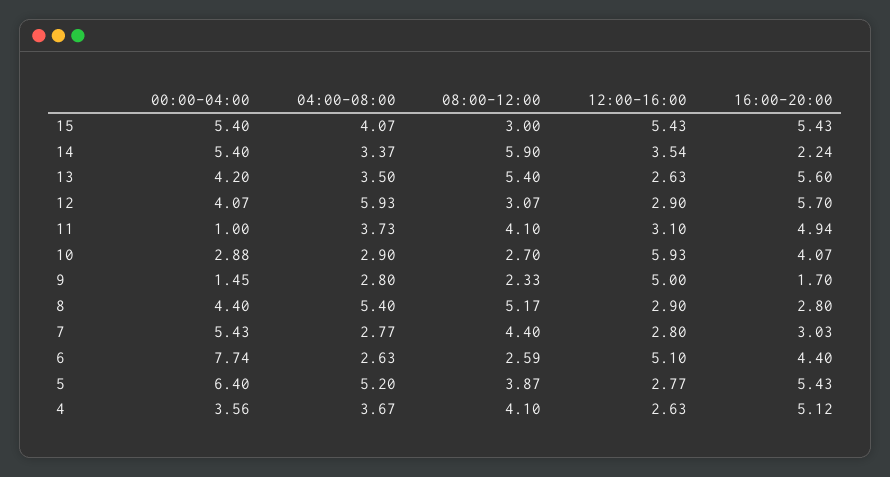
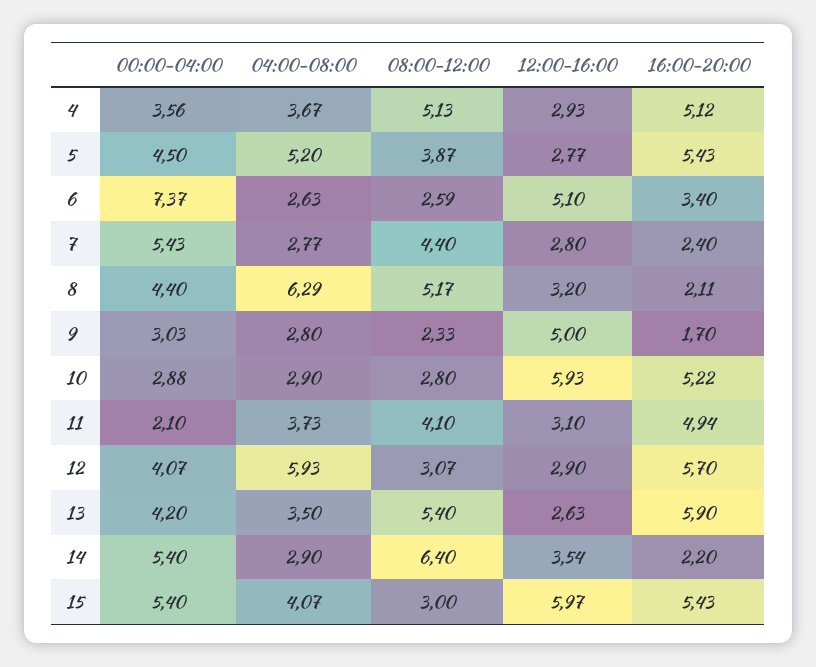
  {
    "00:00-04:00": {
      "15": 5.4,
      "14": 5.4,
      "13": 4.2,
      "12": 4.07,
-     "11": 1,
+     "11": 2.1,
      "10": 2.88,
-     "9": 1.45,
+     "9": 3.03,
      "8": 4.4,
      "7": 5.43,
-     "6": 7.74,
+     "6": 7.37,
-     "5": 6.4,
+     "5": 4.5,
      "4": 3.56
    },
    "04:00-08:00": {
      "15": 4.07,
-     "14": 3.37,
+     "14": 2.9,
      "13": 3.5,
      "12": 5.93,
      "11": 3.73,
      "10": 2.9,
      "9": 2.8,
-     "8": 5.4,
+     "8": 6.29,
      "7": 2.77,
      "6": 2.63,
      "5": 5.2,
      "4": 3.67
    },
    "08:00-12:00": {
      "15": 3,
-     "14": 5.9,
+     "14": 6.4,
      "13": 5.4,
      "12": 3.07,
      "11": 4.1,
-     "10": 2.7,
+     "10": 2.8,
      "9": 2.33,
      "8": 5.17,
      "7": 4.4,
      "6": 2.59,
      "5": 3.87,
-     "4": 4.1
+     "4": 5.13
    },
    "12:00-16:00": {
-     "15": 5.43,
+     "15": 5.97,
      "14": 3.54,
      "13": 2.63,
      "12": 2.9,
      "11": 3.1,
      "10": 5.93,
      "9": 5,
-     "8": 2.9,
+     "8": 3.2,
      "7": 2.8,
      "6": 5.1,
      "5": 2.77,
-     "4": 2.63
+     "4": 2.93
    },
    "16:00-20:00": {
      "15": 5.43,
-     "14": 2.24,
+     "14": 2.2,
-     "13": 5.6,
+     "13": 5.9,
      "12": 5.7,
      "11": 4.94,
-     "10": 4.07,
+     "10": 5.22,
      "9": 1.7,
-     "8": 2.8,
+     "8": 2.11,
-     "7": 3.03,
+     "7": 2.4,
-     "6": 4.4,
+     "6": 3.4,
      "5": 5.43,
      "4": 5.12
    }
  }

